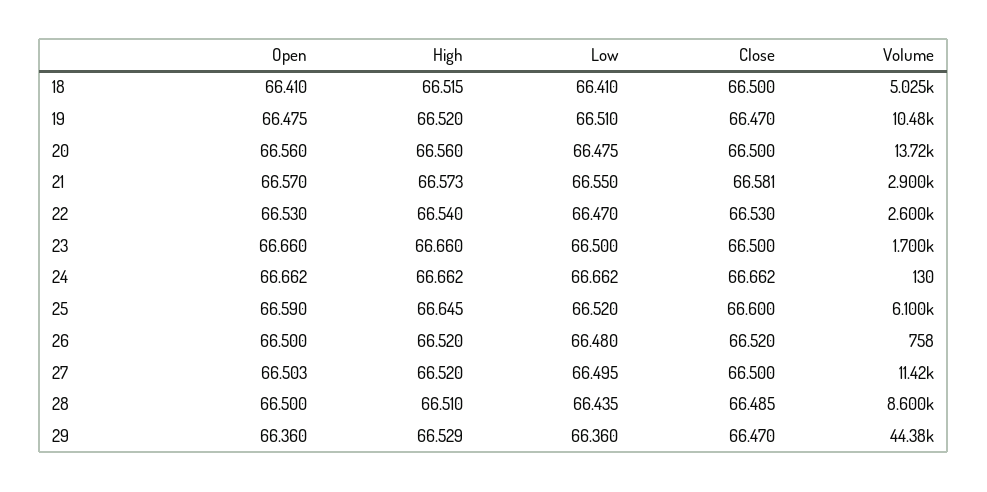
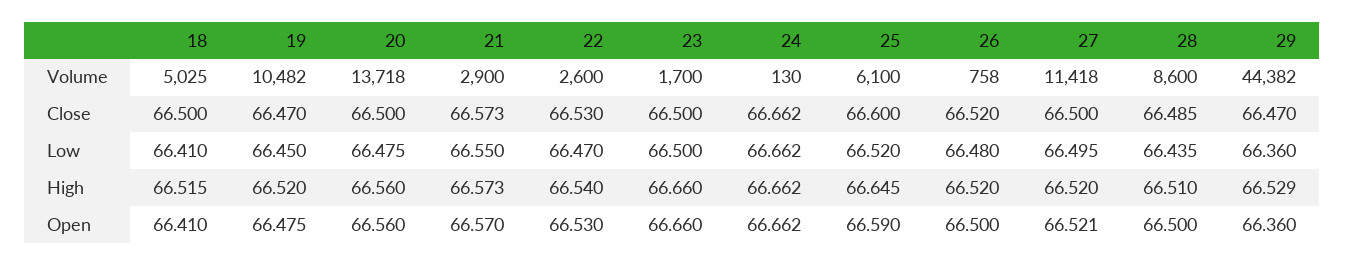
  {
    "Open": {
      "18": 66.41,
      "19": 66.475,
      "20": 66.56,
      "21": 66.57,
      "22": 66.53,
      "23": 66.66,
      "24": 66.662,
      "25": 66.59,
      "26": 66.5,
-     "27": 66.503,
+     "27": 66.521,
      "28": 66.5,
      "29": 66.36
    },
    "High": {
      "18": 66.515,
      "19": 66.52,
      "20": 66.56,
      "21": 66.573,
      "22": 66.54,
      "23": 66.66,
      "24": 66.662,
      "25": 66.645,
      "26": 66.52,
      "27": 66.52,
      "28": 66.51,
      "29": 66.529
    },
    "Low": {
      "18": 66.41,
-     "19": 66.51,
+     "19": 66.45,
      "20": 66.475,
      "21": 66.55,
      "22": 66.47,
      "23": 66.5,
      "24": 66.662,
      "25": 66.52,
      "26": 66.48,
      "27": 66.495,
      "28": 66.435,
      "29": 66.36
    },
    "Close": {
      "18": 66.5,
      "19": 66.47,
      "20": 66.5,
-     "21": 66.581,
+     "21": 66.573,
      "22": 66.53,
      "23": 66.5,
      "24": 66.662,
      "25": 66.6,
      "26": 66.52,
      "27": 66.5,
      "28": 66.485,
      "29": 66.47
    },
    "Volume": {
      "18": 5025,
      "19": 10482,
      "20": 13718,
      "21": 2900,
      "22": 2600,
      "23": 1700,
      "24": 130,
      "25": 6100,
      "26": 758,
      "27": 11418,
      "28": 8600,
      "29": 44382
    }
  }

